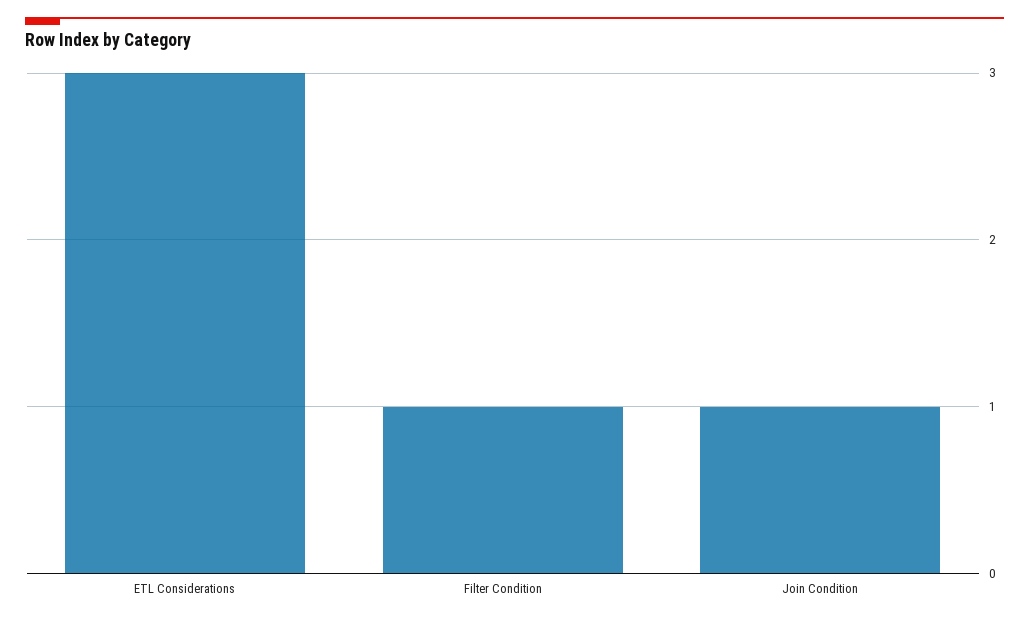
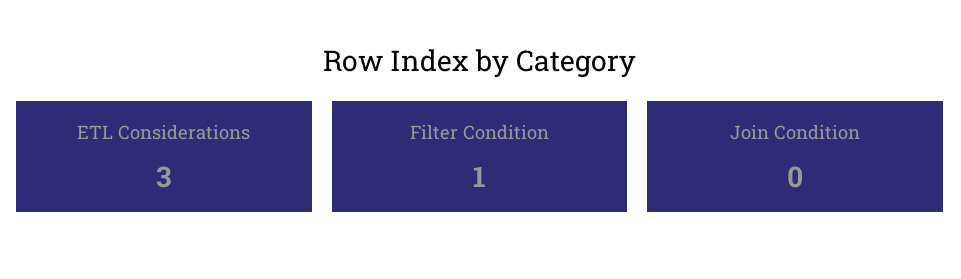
  {
    "ETL Considerations": 3,
    "Filter Condition": 1,
-   "Join Condition": 1
+   "Join Condition": 0
  }

